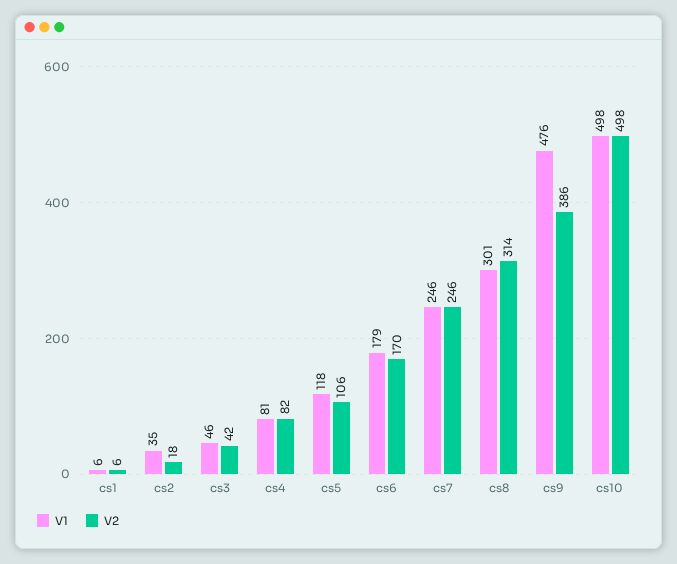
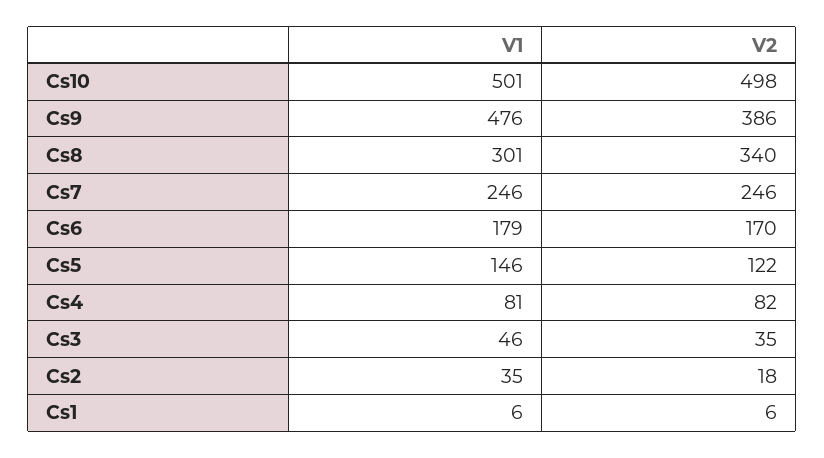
  {
    "V1": {
      "cs1": 6,
      "cs2": 35,
      "cs3": 46,
      "cs4": 81,
-     "cs5": 118,
+     "cs5": 146,
      "cs6": 179,
      "cs7": 246,
      "cs8": 301,
      "cs9": 476,
-     "cs10": 498
+     "cs10": 501
    },
    "V2": {
      "cs1": 6,
      "cs2": 18,
-     "cs3": 42,
+     "cs3": 35,
      "cs4": 82,
-     "cs5": 106,
+     "cs5": 122,
      "cs6": 170,
      "cs7": 246,
-     "cs8": 314,
+     "cs8": 340,
      "cs9": 386,
      "cs10": 498
    }
  }

